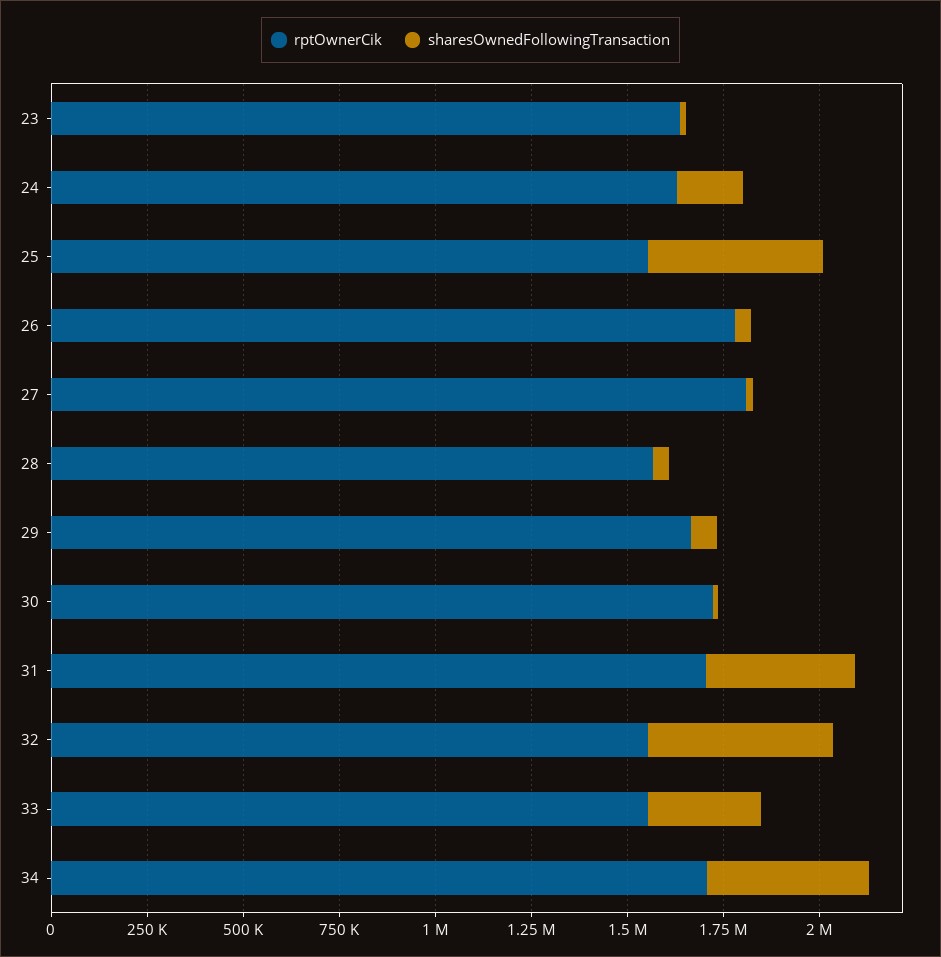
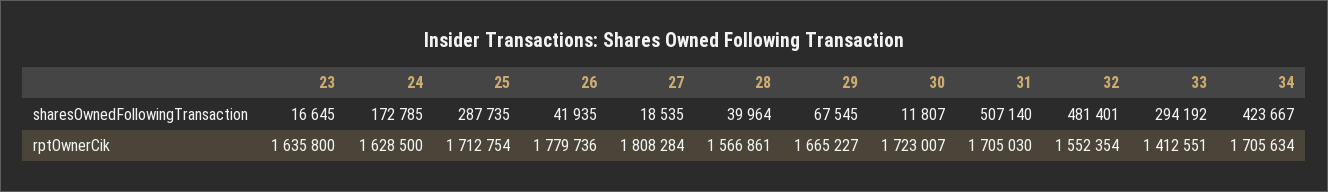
  {
    "rptOwnerCik": {
      "23": 1635800,
      "24": 1628500,
-     "25": 1550000,
+     "25": 1712754,
      "26": 1779736,
      "27": 1808284,
      "28": 1566861,
      "29": 1665227,
      "30": 1723007,
      "31": 1705030,
      "32": 1552354,
-     "33": 1550000,
+     "33": 1412551,
      "34": 1705634
    },
    "sharesOwnedFollowingTransaction": {
      "23": 16645,
      "24": 172785,
-     "25": 450000,
+     "25": 287735,
      "26": 41935,
      "27": 18535,
      "28": 39964,
      "29": 67545,
      "30": 11807,
-     "31": 400000,
+     "31": 507140,
      "32": 481401,
      "33": 294192,
      "34": 423667
    }
  }

